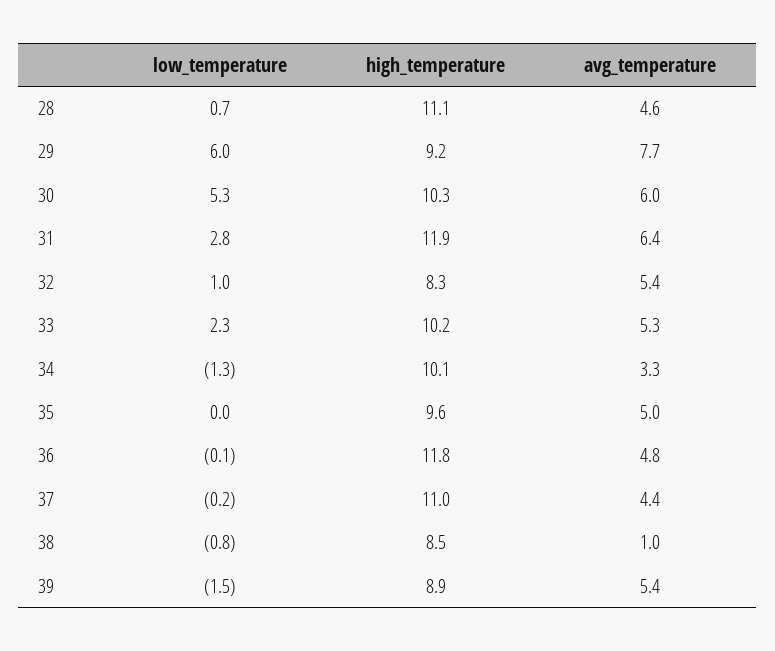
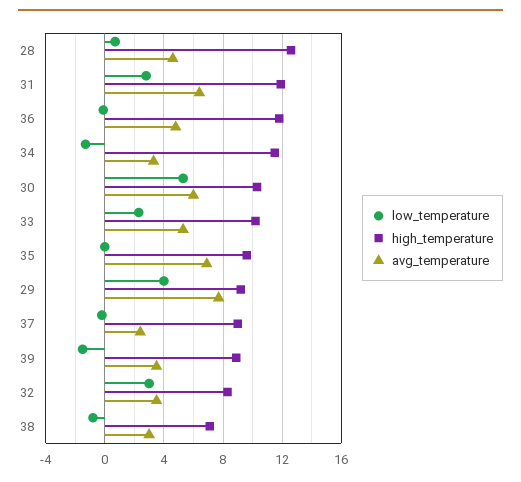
  {
    "low_temperature": {
      "28": 0.7,
-     "29": 6,
+     "29": 4,
      "30": 5.3,
      "31": 2.8,
-     "32": 1,
+     "32": 3,
      "33": 2.3,
      "34": -1.3,
      "35": 0,
      "36": -0.1,
      "37": -0.2,
      "38": -0.8,
      "39": -1.5
    },
    "high_temperature": {
-     "28": 11.1,
+     "28": 12.5,
      "29": 9.2,
      "30": 10.3,
      "31": 11.9,
      "32": 8.3,
      "33": 10.2,
-     "34": 10.1,
+     "34": 11.5,
      "35": 9.6,
      "36": 11.8,
-     "37": 11,
+     "37": 9,
-     "38": 8.5,
+     "38": 7,
      "39": 8.9
    },
    "avg_temperature": {
      "28": 4.6,
      "29": 7.7,
      "30": 6,
      "31": 6.4,
-     "32": 5.4,
+     "32": 3.5,
      "33": 5.3,
      "34": 3.3,
-     "35": 5,
+     "35": 7,
      "36": 4.8,
-     "37": 4.4,
+     "37": 2.5,
-     "38": 1,
+     "38": 3,
-     "39": 5.4
+     "39": 3.5
    }
  }

